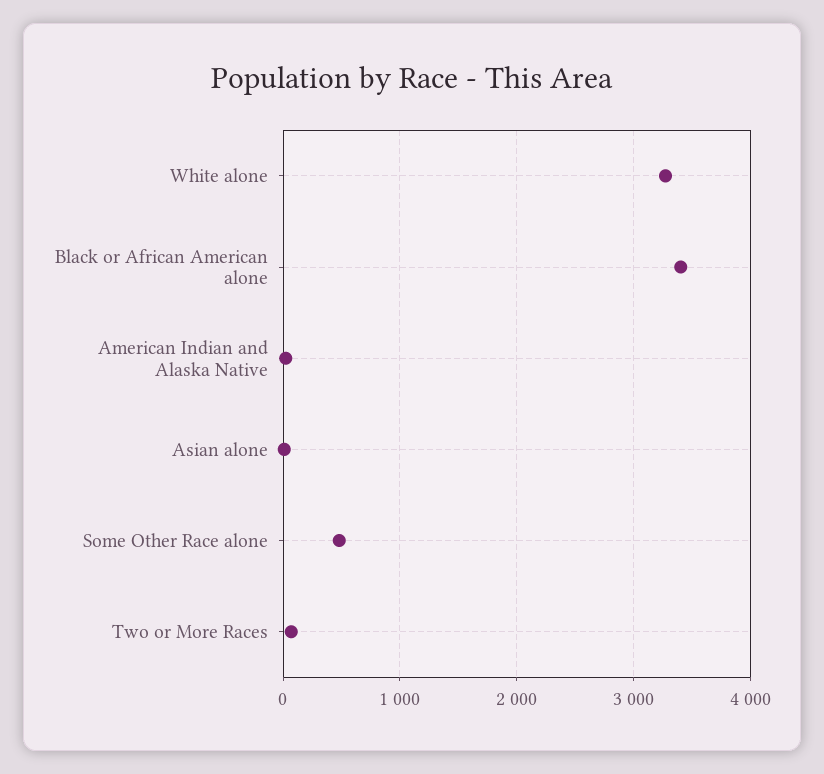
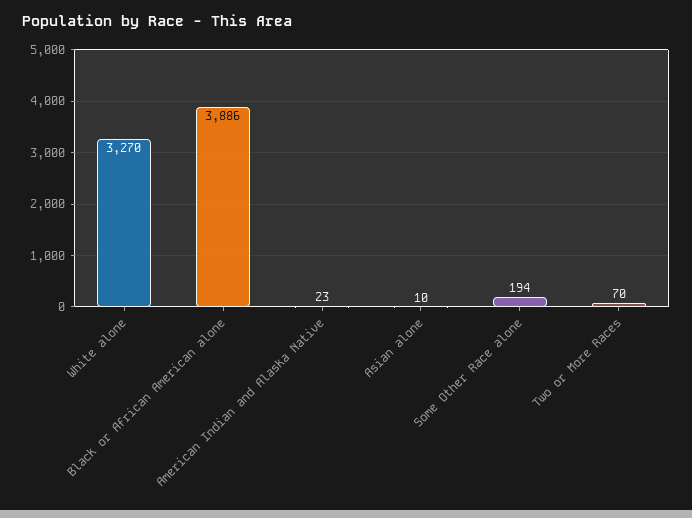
  {
    "White alone": 3270,
-   "Black or African American alone": 3400,
+   "Black or African American alone": 3886,
    "American Indian and Alaska Native": 23,
    "Asian alone": 10,
-   "Some Other Race alone": 500,
+   "Some Other Race alone": 194,
    "Two or More Races": 70
  }

